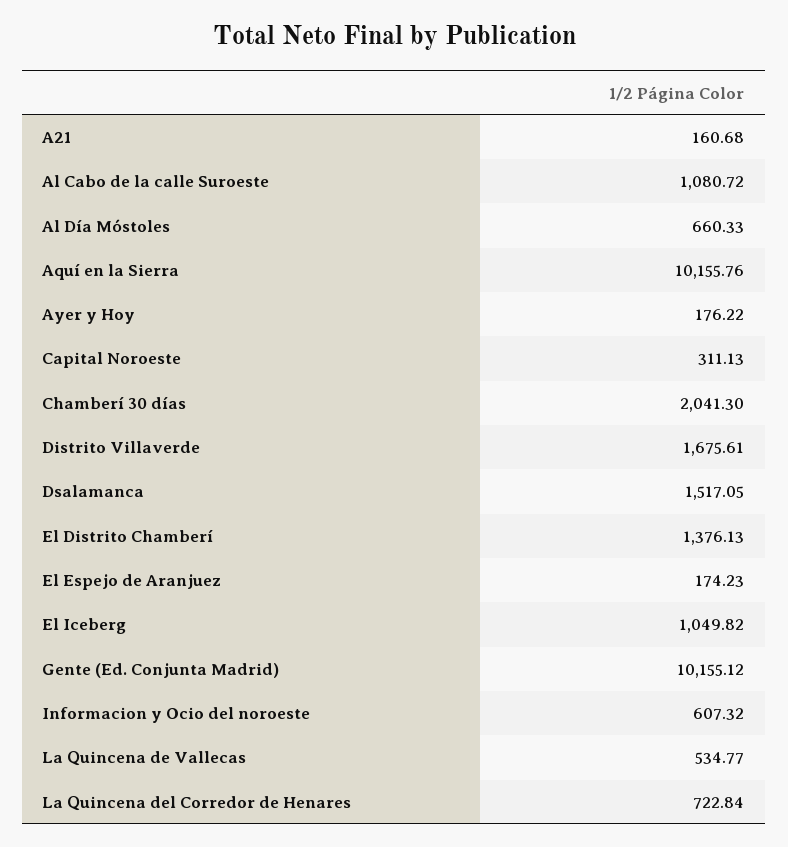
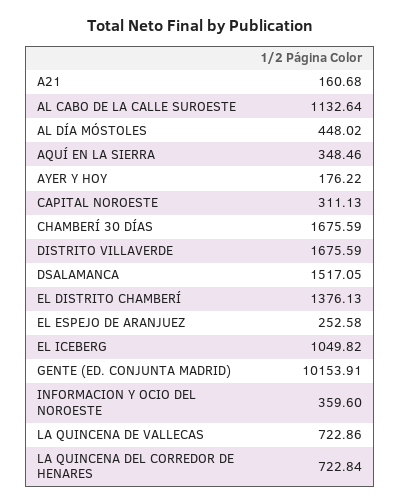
  {
    "A21": 160.68,
-   "Al Cabo de la calle Suroeste": 1080.72,
+   "Al Cabo de la calle Suroeste": 1132.64,
-   "Al Día Móstoles": 660.33,
+   "Al Día Móstoles": 448.02,
-   "Aquí en la Sierra": 10155.76,
+   "Aquí en la Sierra": 348.46,
    "Ayer y Hoy": 176.22,
    "Capital Noroeste": 311.13,
-   "Chamberí 30 días": 2041.3,
+   "Chamberí 30 días": 1675.59,
-   "Distrito Villaverde": 1675.61,
+   "Distrito Villaverde": 1675.59,
    "Dsalamanca": 1517.05,
    "El Distrito Chamberí": 1376.13,
-   "El Espejo de Aranjuez": 174.23,
+   "El Espejo de Aranjuez": 252.58,
    "El Iceberg": 1049.82,
-   "Gente (Ed. Conjunta Madrid)": 10155.12,
+   "Gente (Ed. Conjunta Madrid)": 10153.91,
-   "Informacion y Ocio del noroeste": 607.32,
+   "Informacion y Ocio del noroeste": 359.6,
-   "La Quincena de Vallecas": 534.77,
+   "La Quincena de Vallecas": 722.86,
    "La Quincena del Corredor de Henares": 722.84
  }

